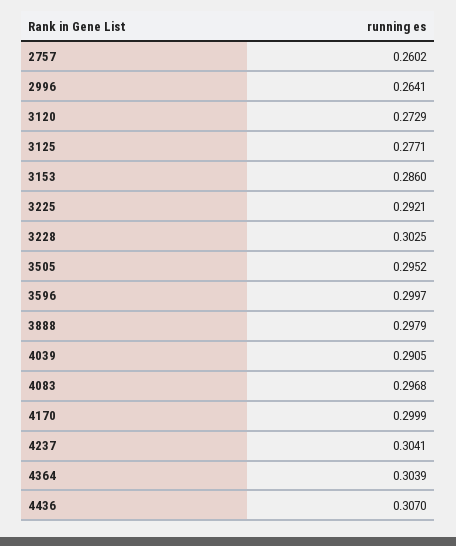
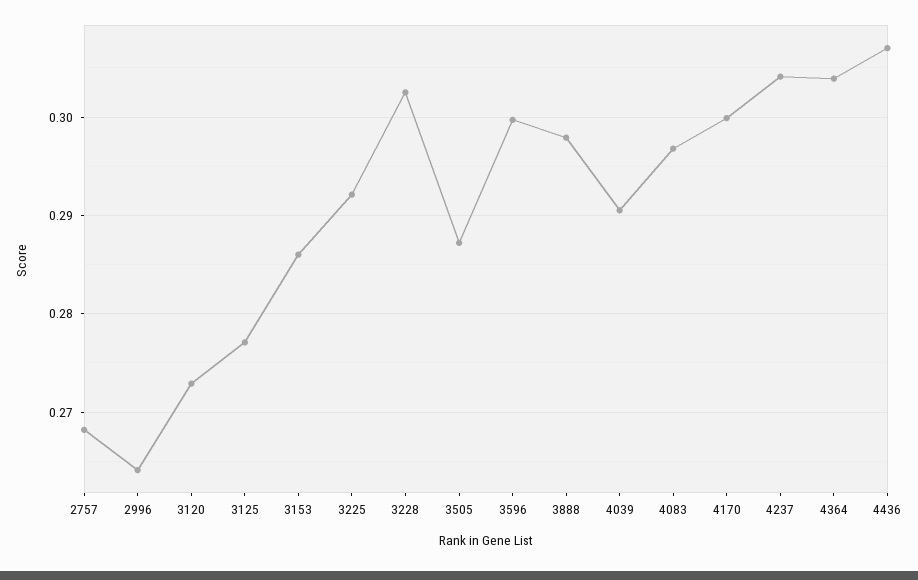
  {
-   "2757": 0.2602,
+   "2757": 0.268,
    "2996": 0.2641,
    "3120": 0.2729,
    "3125": 0.2771,
    "3153": 0.286,
    "3225": 0.2921,
    "3228": 0.3025,
-   "3505": 0.2952,
+   "3505": 0.287,
    "3596": 0.2997,
    "3888": 0.2979,
    "4039": 0.2905,
    "4083": 0.2968,
    "4170": 0.2999,
    "4237": 0.3041,
    "4364": 0.3039,
    "4436": 0.307
  }

